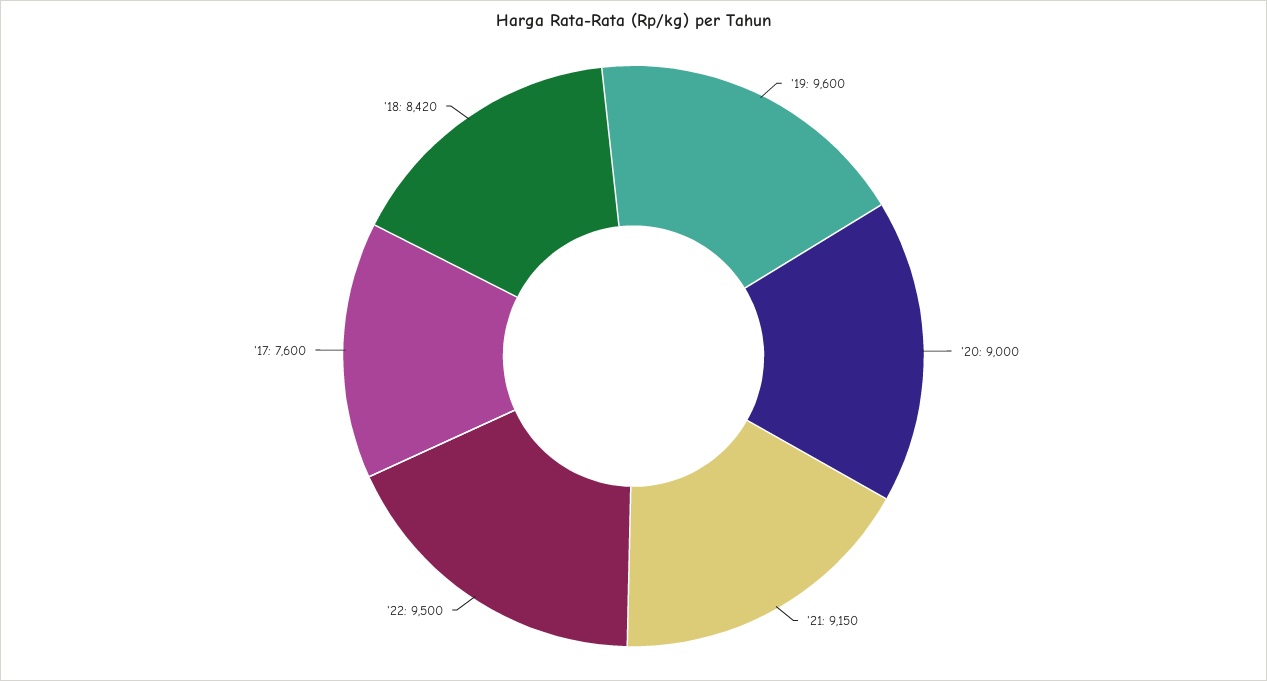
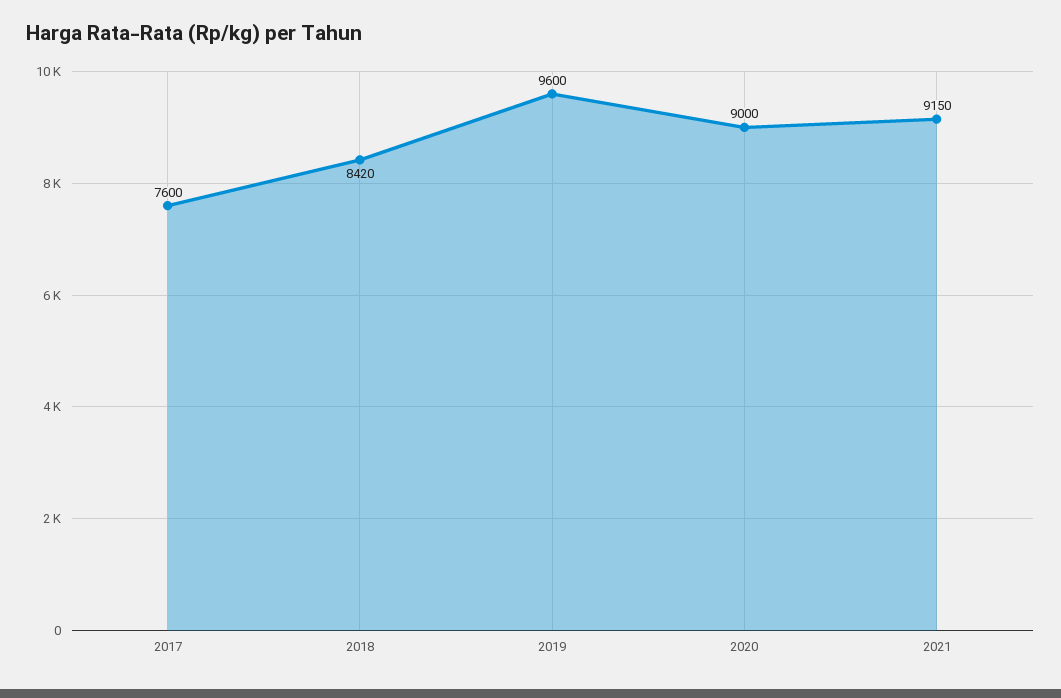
  {
    "'19": 9600,
    "'20": 9000,
    "'21": 9150,
-   "'22": 9500,
    "'17": 7600,
    "'18": 8420
  }

